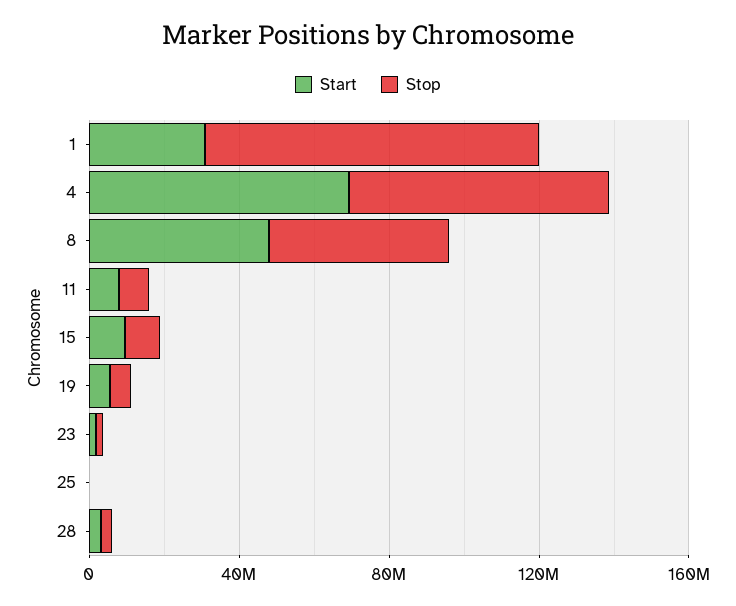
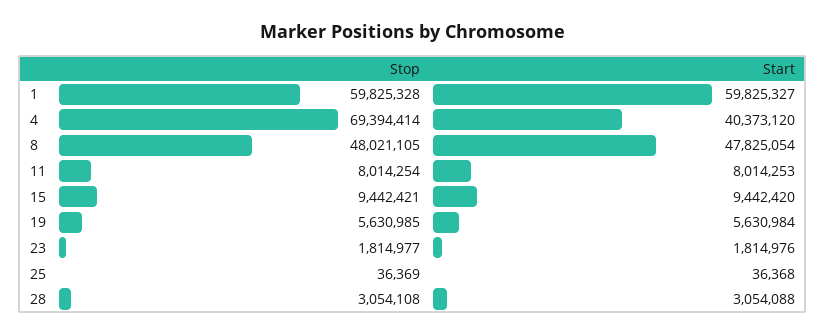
  {
    "Start": {
-     "1": 30000000,
+     "1": 59825327,
-     "4": 70000000,
+     "4": 40373120,
      "8": 47825054,
      "11": 8014253,
      "15": 9442420,
      "19": 5630984,
      "23": 1814976,
      "25": 36368,
      "28": 3054088
    },
    "Stop": {
-     "1": 90000000,
+     "1": 59825328,
      "4": 69394414,
      "8": 48021105,
      "11": 8014254,
      "15": 9442421,
      "19": 5630985,
      "23": 1814977,
      "25": 36369,
      "28": 3054108
    }
  }

